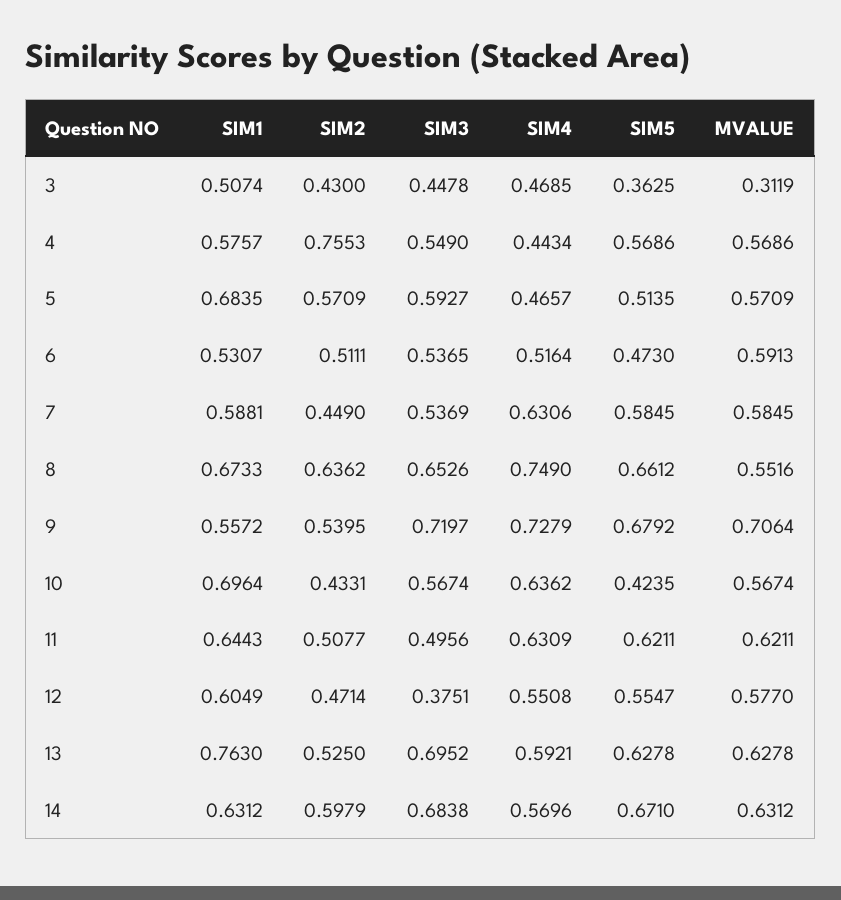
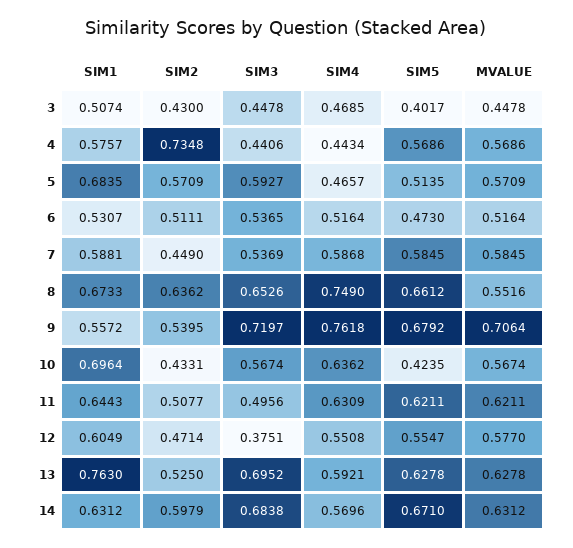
  {
    "SIM1": {
      "3": 0.5074,
      "4": 0.5757,
      "5": 0.6835,
      "6": 0.5307,
      "7": 0.5881,
      "8": 0.6733,
      "9": 0.5572,
      "10": 0.6964,
      "11": 0.6443,
      "12": 0.6049,
      "13": 0.763,
      "14": 0.6312
    },
    "SIM2": {
      "3": 0.43,
-     "4": 0.7553,
+     "4": 0.7348,
      "5": 0.5709,
      "6": 0.5111,
      "7": 0.449,
      "8": 0.6362,
      "9": 0.5395,
      "10": 0.4331,
      "11": 0.5077,
      "12": 0.4714,
      "13": 0.525,
      "14": 0.5979
    },
    "SIM3": {
      "3": 0.4478,
-     "4": 0.549,
+     "4": 0.4406,
      "5": 0.5927,
      "6": 0.5365,
      "7": 0.5369,
      "8": 0.6526,
      "9": 0.7197,
      "10": 0.5674,
      "11": 0.4956,
      "12": 0.3751,
      "13": 0.6952,
      "14": 0.6838
    },
    "SIM4": {
      "3": 0.4685,
      "4": 0.4434,
      "5": 0.4657,
      "6": 0.5164,
-     "7": 0.6306,
+     "7": 0.5868,
      "8": 0.749,
-     "9": 0.7279,
+     "9": 0.7618,
      "10": 0.6362,
      "11": 0.6309,
      "12": 0.5508,
      "13": 0.5921,
      "14": 0.5696
    },
    "SIM5": {
-     "3": 0.3625,
+     "3": 0.4017,
      "4": 0.5686,
      "5": 0.5135,
      "6": 0.473,
      "7": 0.5845,
      "8": 0.6612,
      "9": 0.6792,
      "10": 0.4235,
      "11": 0.6211,
      "12": 0.5547,
      "13": 0.6278,
      "14": 0.671
    },
    "MVALUE": {
-     "3": 0.3119,
+     "3": 0.4478,
      "4": 0.5686,
      "5": 0.5709,
-     "6": 0.5913,
+     "6": 0.5164,
      "7": 0.5845,
      "8": 0.5516,
      "9": 0.7064,
      "10": 0.5674,
      "11": 0.6211,
      "12": 0.577,
      "13": 0.6278,
      "14": 0.6312
    }
  }

